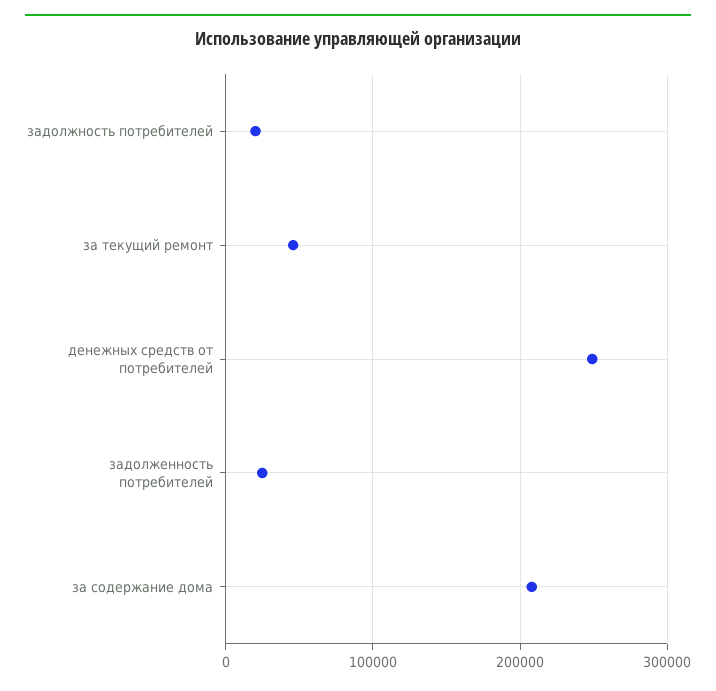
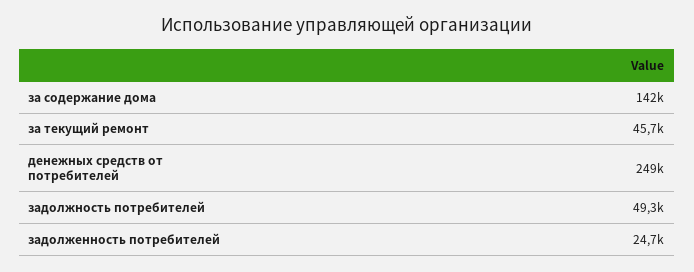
  {
-   "задолжность потребителей": 20000,
+   "задолжность потребителей": 49300,
    "за текущий ремонт": 45700,
    "денежных средств от потребителей": 249000,
    "задолженность потребителей": 24700,
-   "за содержание дома": 210000
+   "за содержание дома": 142000
  }

